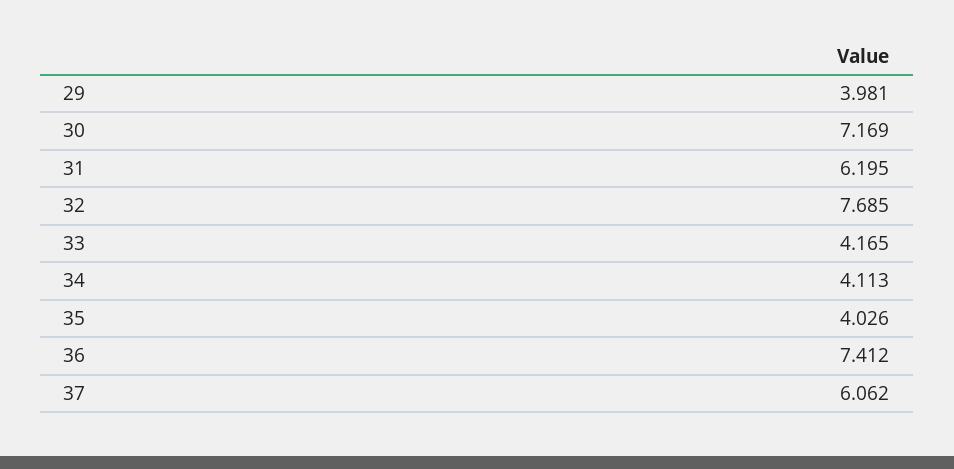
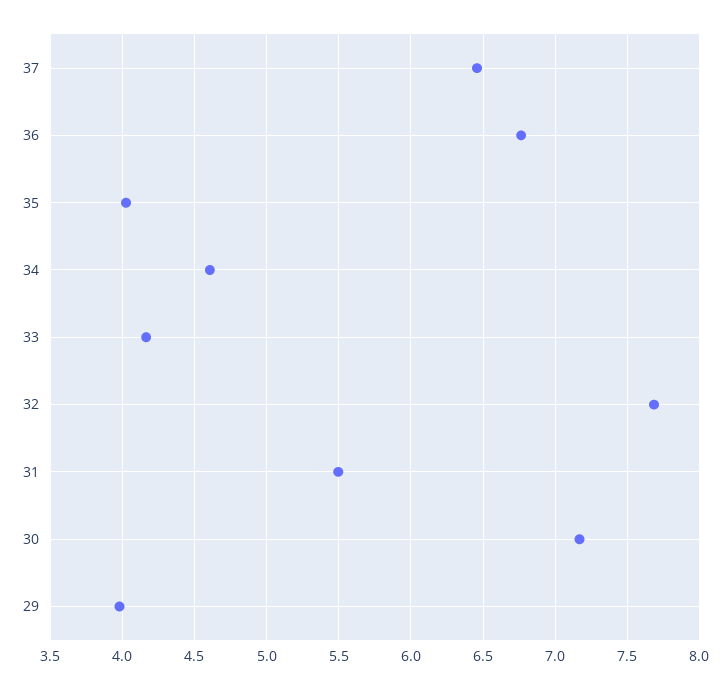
  {
    "29": 3.981,
    "30": 7.169,
-   "31": 6.195,
+   "31": 5.5,
    "32": 7.685,
    "33": 4.165,
-   "34": 4.113,
+   "34": 4.6,
    "35": 4.026,
-   "36": 7.412,
+   "36": 6.75,
-   "37": 6.062
+   "37": 6.45
  }

